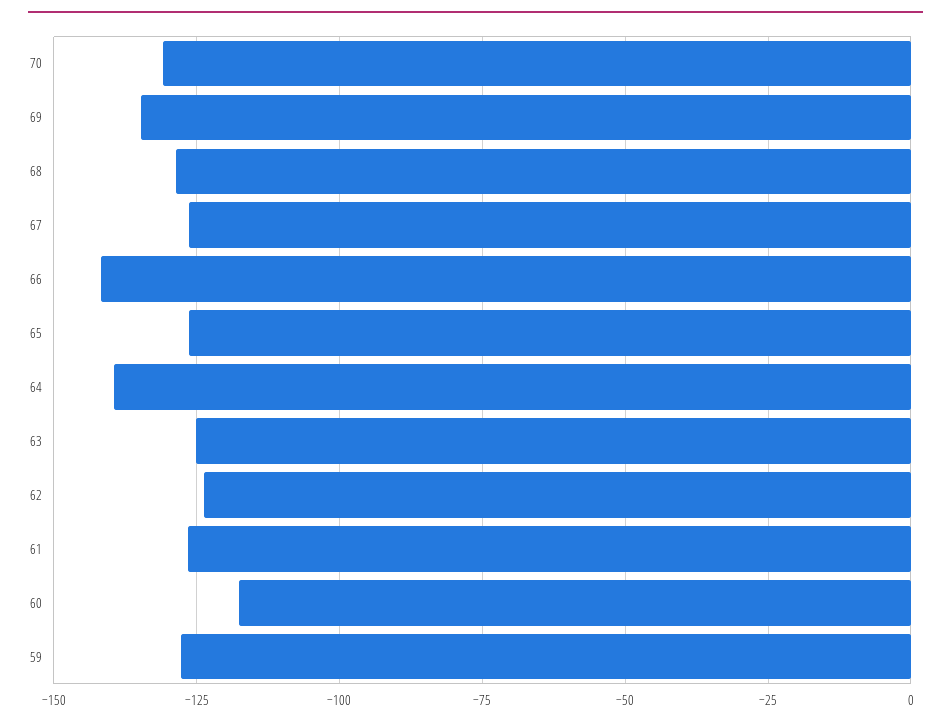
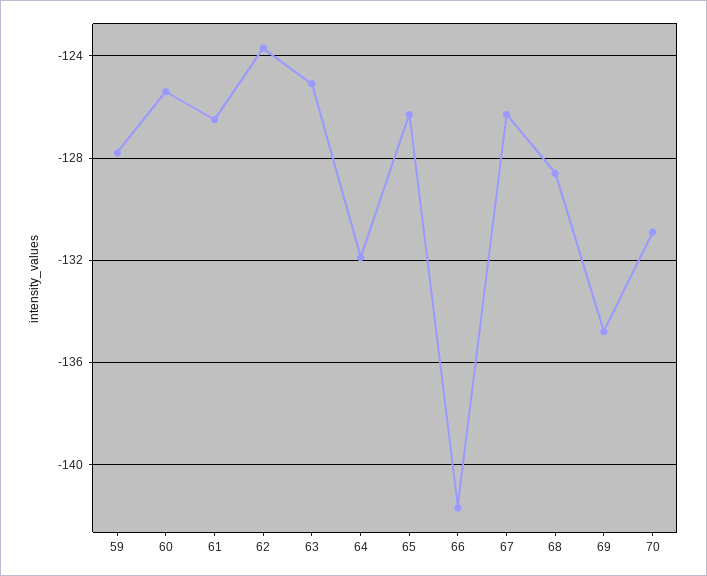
  {
    "70": -131,
    "69": -135,
    "68": -128.5,
    "67": -126.5,
    "66": -141.5,
    "65": -126.5,
-   "64": -140,
+   "64": -132,
    "63": -125,
    "62": -123.5,
    "61": -126.5,
-   "60": -117.5,
+   "60": -125.5,
    "59": -128
  }

